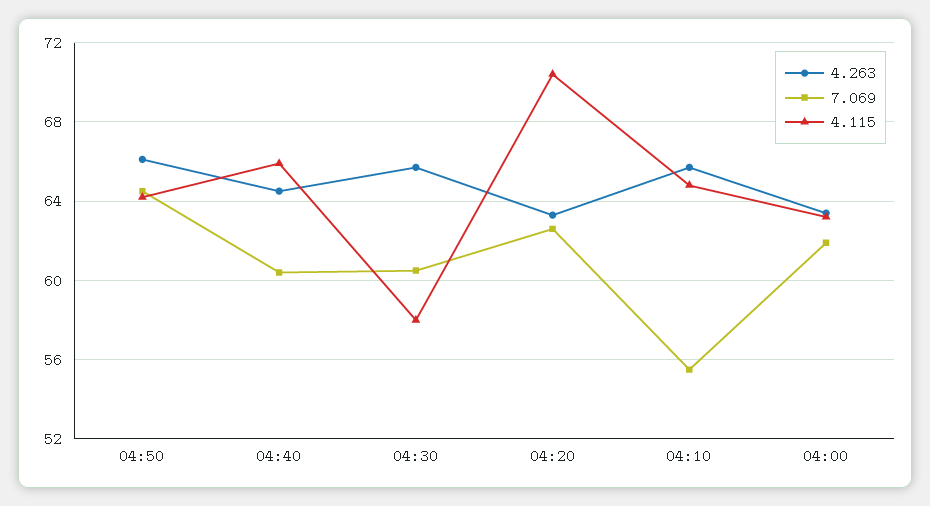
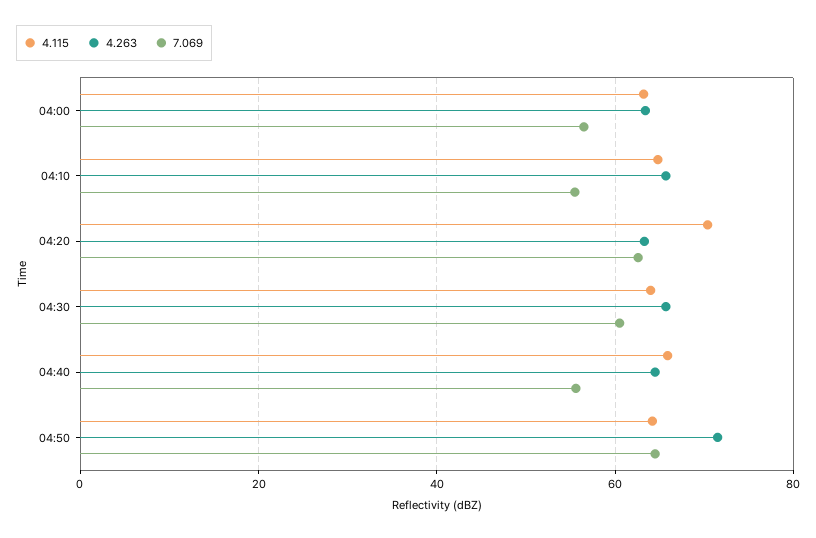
  {
    "4.263": {
-     "04:50": 66,
+     "04:50": 72,
      "04:40": 64.5,
      "04:30": 65.5,
      "04:20": 63.5,
      "04:10": 65.5,
      "04:00": 63.5
    },
    "7.069": {
      "04:50": 64.5,
-     "04:40": 60.5,
+     "04:40": 56,
      "04:30": 60.5,
      "04:20": 62.5,
      "04:10": 55.5,
-     "04:00": 62
+     "04:00": 56
    },
    "4.115": {
      "04:50": 64,
      "04:40": 66,
-     "04:30": 58,
+     "04:30": 64,
      "04:20": 70.5,
      "04:10": 65,
      "04:00": 63
    }
  }

